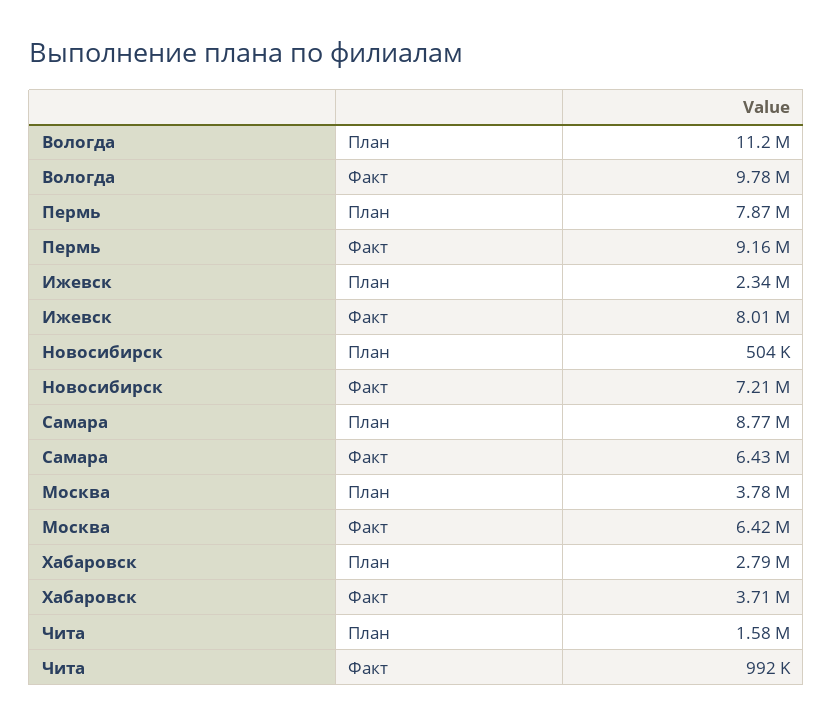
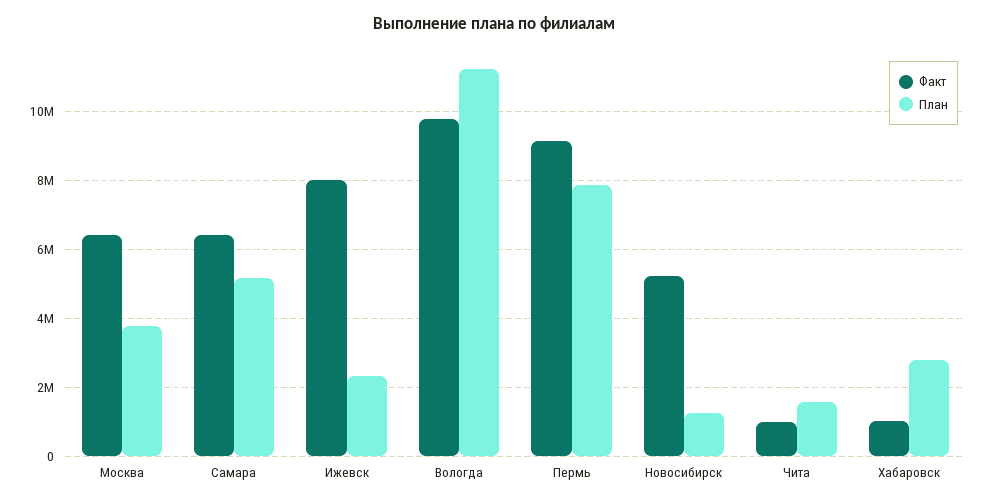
  {
    "План": {
      "Вологда": 11200000,
      "Пермь": 7870000,
      "Ижевск": 2340000,
-     "Новосибирск": 504000,
+     "Новосибирск": 1200000,
-     "Самара": 8770000,
+     "Самара": 5200000,
      "Москва": 3780000,
      "Хабаровск": 2790000,
      "Чита": 1580000
    },
    "Факт": {
      "Вологда": 9780000,
      "Пермь": 9160000,
      "Ижевск": 8010000,
-     "Новосибирск": 7210000,
+     "Новосибирск": 5200000,
      "Самара": 6430000,
      "Москва": 6420000,
-     "Хабаровск": 3710000,
+     "Хабаровск": 1000000,
      "Чита": 992000
    }
  }

